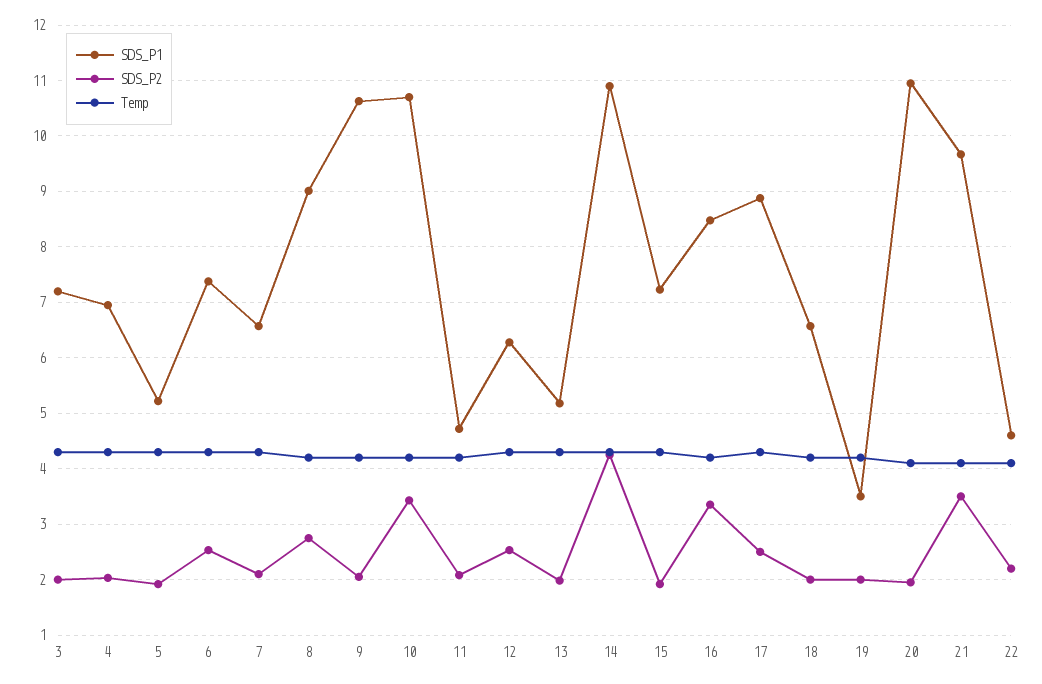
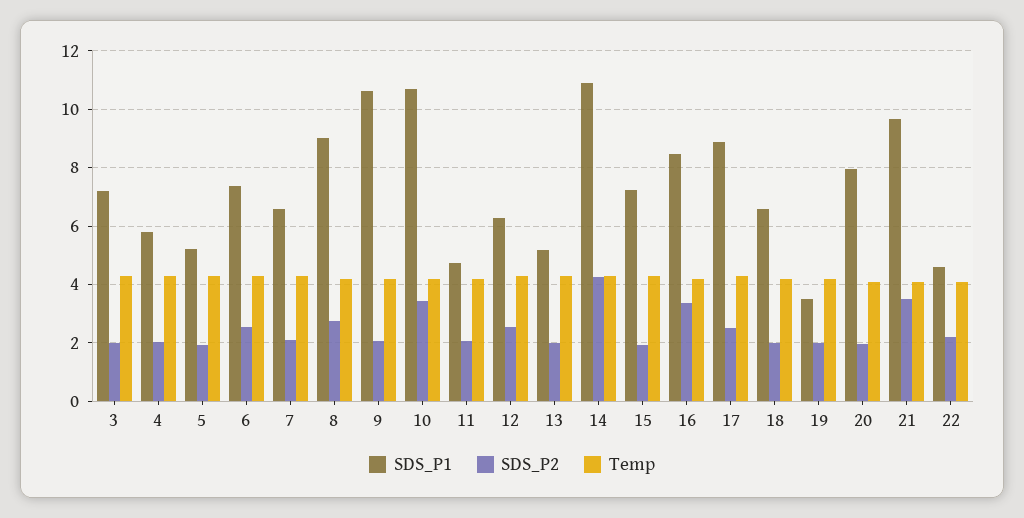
  {
    "SDS_P1": {
      "3": 7.2,
-     "4": 7,
+     "4": 5.75,
      "5": 5.2,
      "6": 7.4,
      "7": 6.6,
      "8": 9,
      "9": 10.6,
      "10": 10.8,
      "11": 4.8,
      "12": 6.2,
      "13": 5.2,
      "14": 11,
      "15": 7.2,
      "16": 8.4,
      "17": 8.8,
      "18": 6.6,
      "19": 3.6,
-     "20": 11,
+     "20": 8,
      "21": 9.6,
      "22": 4.6
    },
    "SDS_P2": {
      "3": 2,
      "4": 2,
      "5": 2,
      "6": 2.6,
      "7": 2.2,
      "8": 2.8,
      "9": 2,
      "10": 3.4,
      "11": 2,
      "12": 2.6,
      "13": 2,
      "14": 4.2,
      "15": 2,
      "16": 3.4,
      "17": 2.6,
      "18": 2,
      "19": 2,
      "20": 2,
      "21": 3.6,
      "22": 2.2
    },
    "Temp": {
      "3": 4.4,
      "4": 4.4,
      "5": 4.4,
      "6": 4.4,
      "7": 4.4,
      "8": 4.2,
      "9": 4.2,
      "10": 4.2,
      "11": 4.2,
      "12": 4.4,
      "13": 4.4,
      "14": 4.4,
      "15": 4.4,
      "16": 4.2,
      "17": 4.4,
      "18": 4.2,
      "19": 4.2,
      "20": 4.2,
      "21": 4.2,
      "22": 4.2
    }
  }

